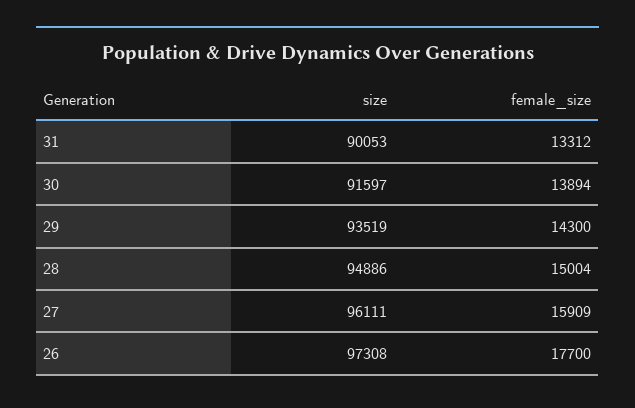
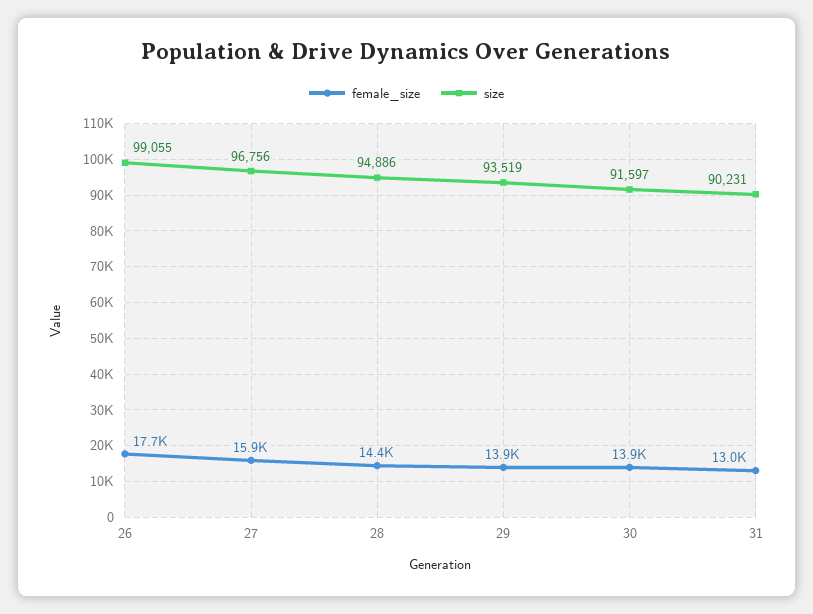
  {
    "size": {
-     "31": 90053,
+     "31": 90231,
      "30": 91597,
      "29": 93519,
      "28": 94886,
-     "27": 96111,
+     "27": 96756,
-     "26": 97308
+     "26": 99055
    },
    "female_size": {
-     "31": 13312,
+     "31": 13000,
      "30": 13894,
-     "29": 14300,
+     "29": 13900,
-     "28": 15004,
+     "28": 14400,
      "27": 15909,
      "26": 17700
    }
  }

